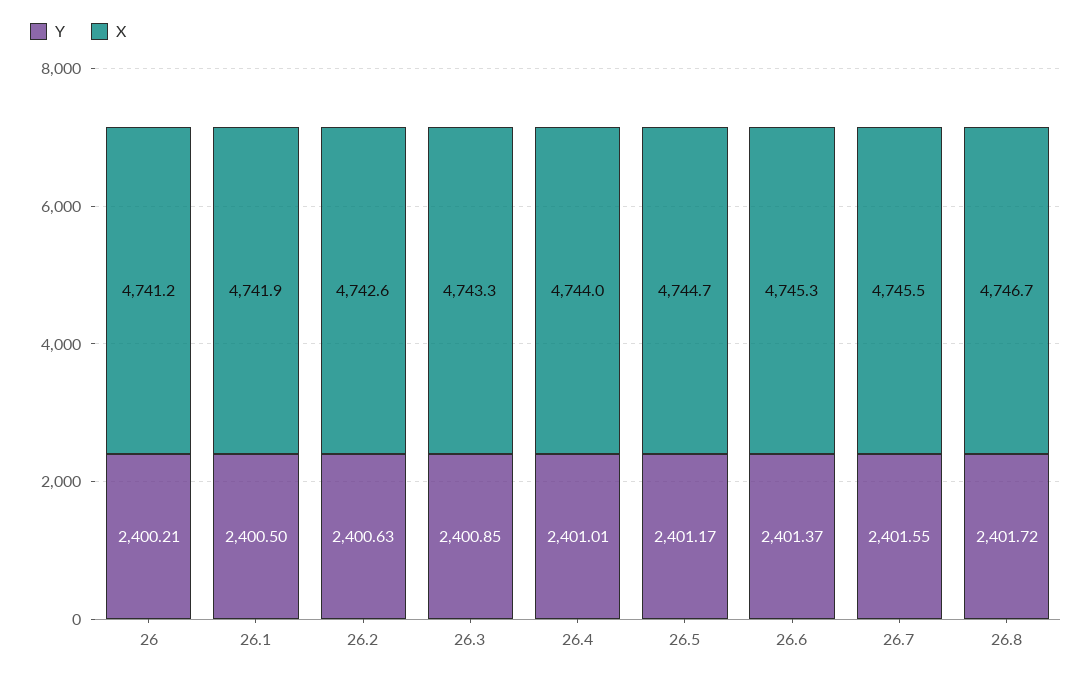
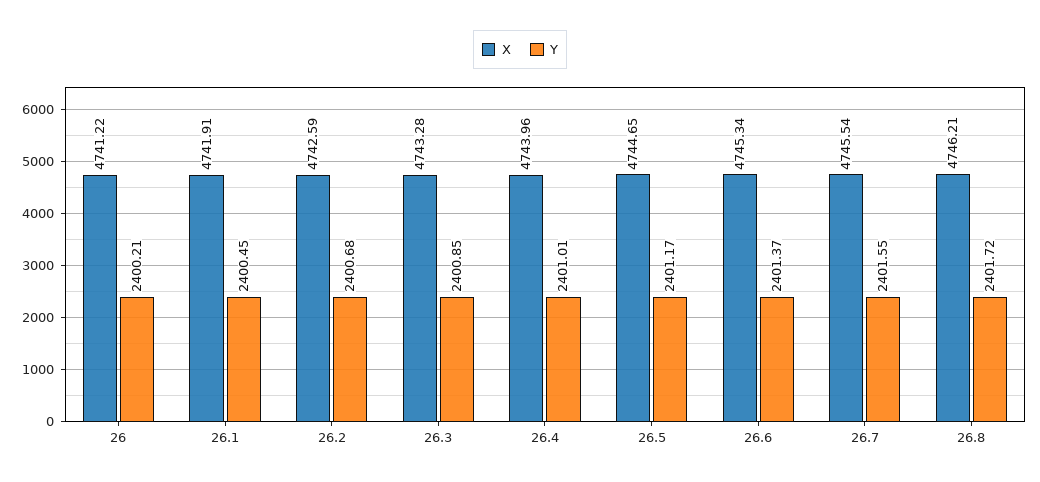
  {
    "Y": {
      "26": 2400.21,
-     "26.1": 2400.5,
+     "26.1": 2400.45,
-     "26.2": 2400.63,
+     "26.2": 2400.68,
      "26.3": 2400.85,
      "26.4": 2401.01,
      "26.5": 2401.17,
      "26.6": 2401.37,
      "26.7": 2401.55,
      "26.8": 2401.72
    },
    "X": {
      "26": 4741.22,
      "26.1": 4741.91,
      "26.2": 4742.59,
      "26.3": 4743.28,
      "26.4": 4743.96,
      "26.5": 4744.65,
      "26.6": 4745.34,
      "26.7": 4745.54,
-     "26.8": 4746.7
+     "26.8": 4746.21
    }
  }

